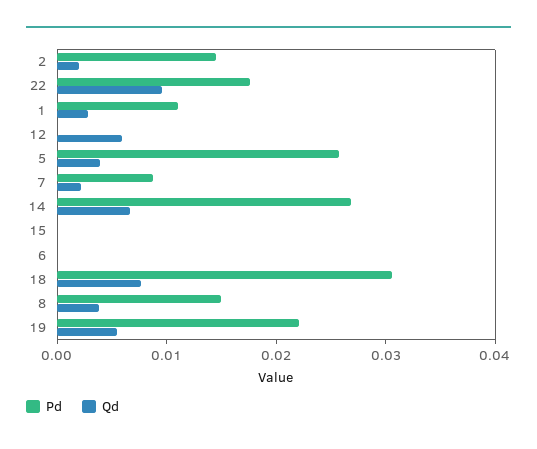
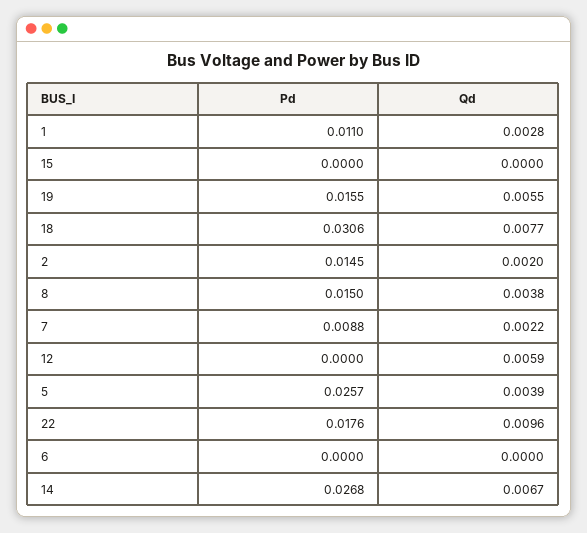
  {
    "Pd": {
      "2": 0.0145,
      "22": 0.0176,
      "1": 0.011,
      "12": 0,
      "5": 0.0257,
      "7": 0.0088,
      "14": 0.0268,
      "15": 0,
      "6": 0,
      "18": 0.0306,
      "8": 0.015,
-     "19": 0.022
+     "19": 0.0155
    },
    "Qd": {
      "2": 0.002,
      "22": 0.0096,
      "1": 0.0028,
      "12": 0.0059,
      "5": 0.0039,
      "7": 0.0022,
      "14": 0.0067,
      "15": 0,
      "6": 0,
      "18": 0.0077,
      "8": 0.0038,
      "19": 0.0055
    }
  }

